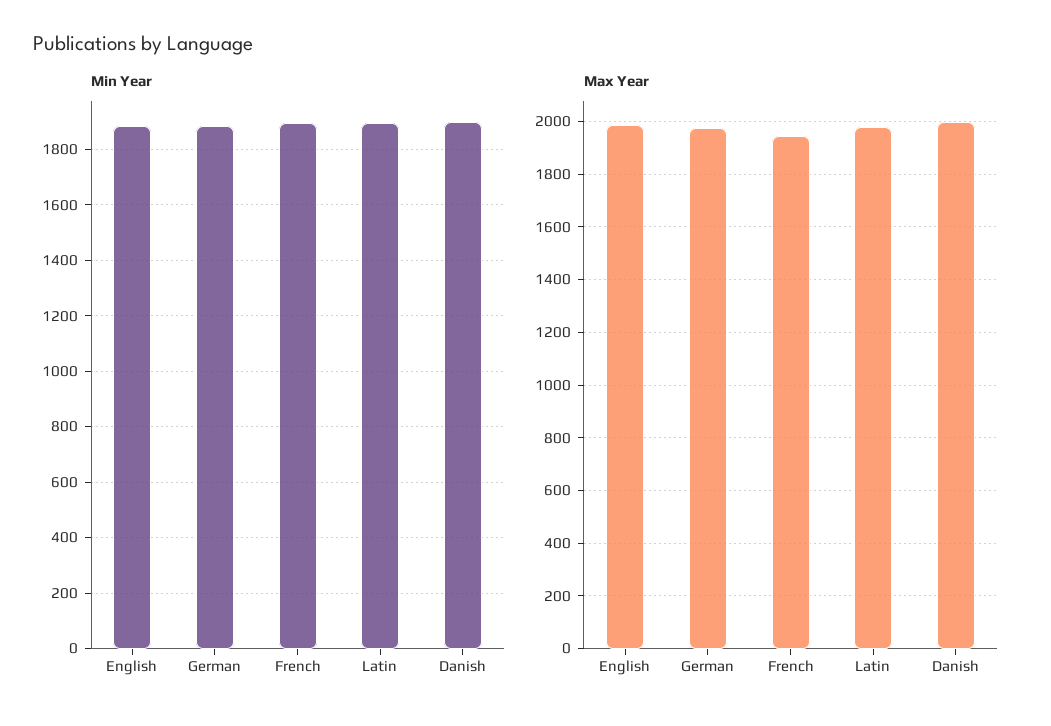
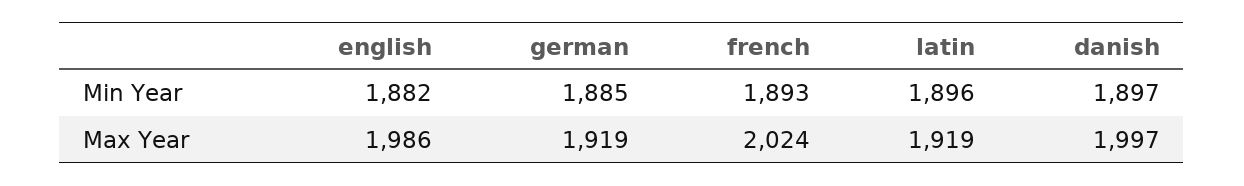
  {
    "Min Year": {
      "English": 1882,
      "German": 1885,
      "French": 1893,
      "Latin": 1896,
      "Danish": 1897
    },
    "Max Year": {
      "English": 1986,
-     "German": 1975,
+     "German": 1919,
-     "French": 1950,
+     "French": 2024,
-     "Latin": 1975,
+     "Latin": 1919,
      "Danish": 1997
    }
  }

